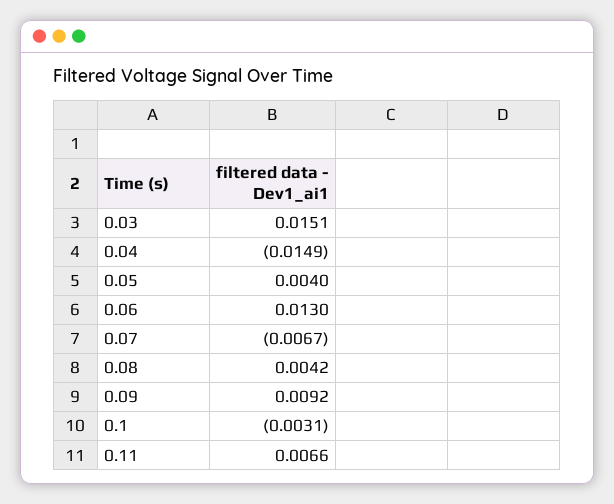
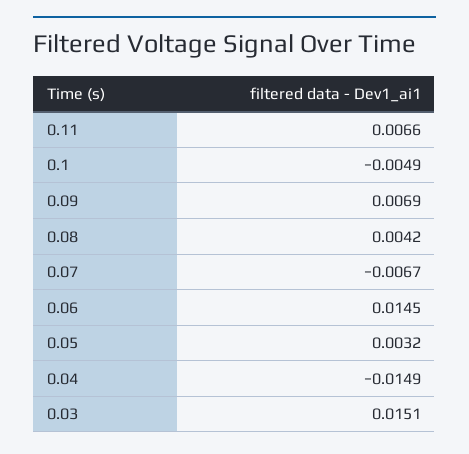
  {
    "0.03": 0.0151,
    "0.04": -0.0149,
-   "0.05": 0.004,
+   "0.05": 0.0032,
-   "0.06": 0.013,
+   "0.06": 0.0145,
    "0.07": -0.0067,
    "0.08": 0.0042,
-   "0.09": 0.0092,
+   "0.09": 0.0069,
-   "0.1": -0.0031,
+   "0.1": -0.0049,
    "0.11": 0.0066
  }

